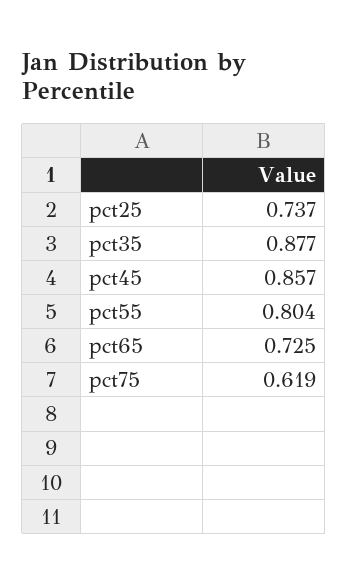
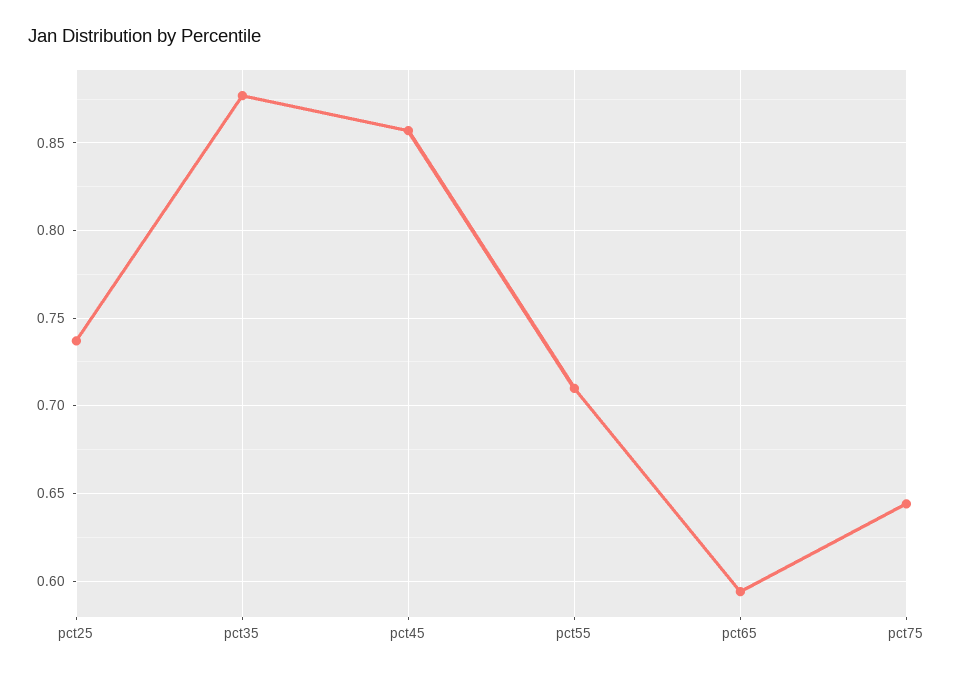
  {
    "pct25": 0.737,
    "pct35": 0.877,
    "pct45": 0.857,
-   "pct55": 0.804,
+   "pct55": 0.71,
-   "pct65": 0.725,
+   "pct65": 0.595,
-   "pct75": 0.619
+   "pct75": 0.645
  }

